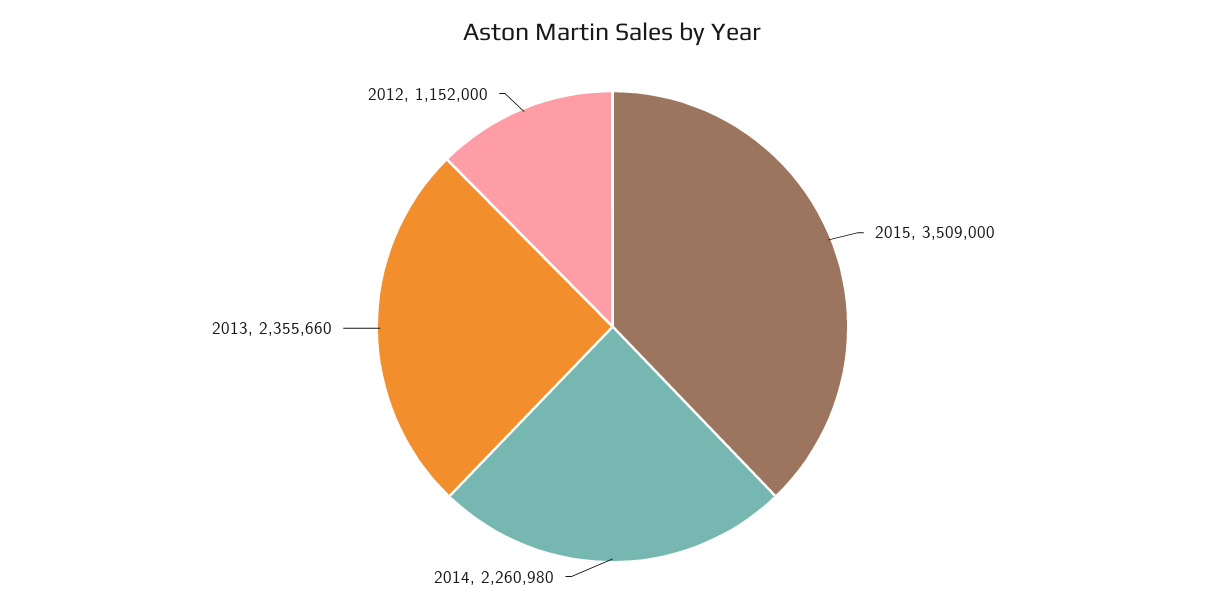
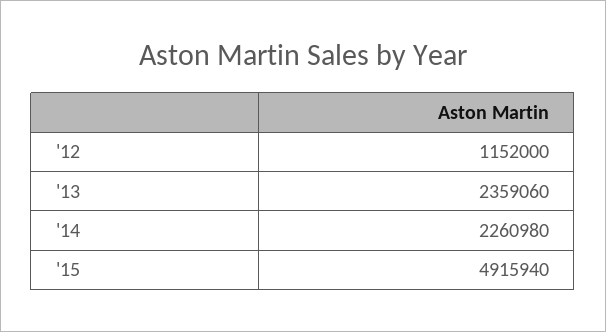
  {
-   "2015": 3509000,
+   "2015": 4915940,
    "2014": 2260980,
-   "2013": 2355660,
+   "2013": 2359060,
    "2012": 1152000
  }

